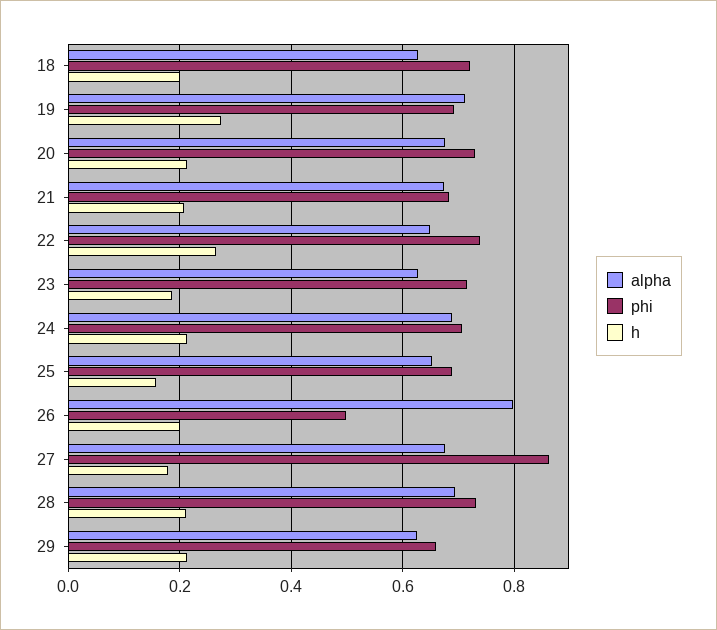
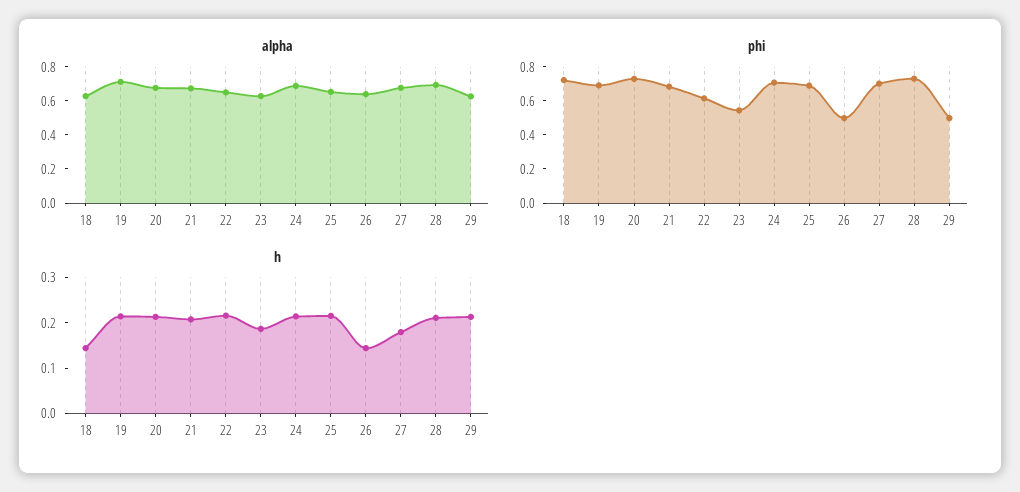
  {
    "alpha": {
      "18": 0.62,
      "19": 0.72,
      "20": 0.68,
      "21": 0.68,
      "22": 0.64,
      "23": 0.62,
      "24": 0.68,
      "25": 0.66,
-     "26": 0.8,
+     "26": 0.65,
      "27": 0.68,
      "28": 0.7,
      "29": 0.62
    },
    "phi": {
      "18": 0.72,
      "19": 0.7,
      "20": 0.72,
      "21": 0.68,
-     "22": 0.74,
+     "22": 0.6,
-     "23": 0.72,
+     "23": 0.55,
      "24": 0.7,
      "25": 0.68,
      "26": 0.5,
-     "27": 0.86,
+     "27": 0.7,
      "28": 0.74,
-     "29": 0.66
+     "29": 0.5
    },
    "h": {
-     "18": 0.2,
+     "18": 0.14,
-     "19": 0.28,
+     "19": 0.22,
      "20": 0.22,
      "21": 0.2,
-     "22": 0.26,
+     "22": 0.22,
      "23": 0.18,
      "24": 0.22,
-     "25": 0.16,
+     "25": 0.22,
-     "26": 0.2,
+     "26": 0.14,
      "27": 0.18,
      "28": 0.22,
      "29": 0.22
    }
  }

